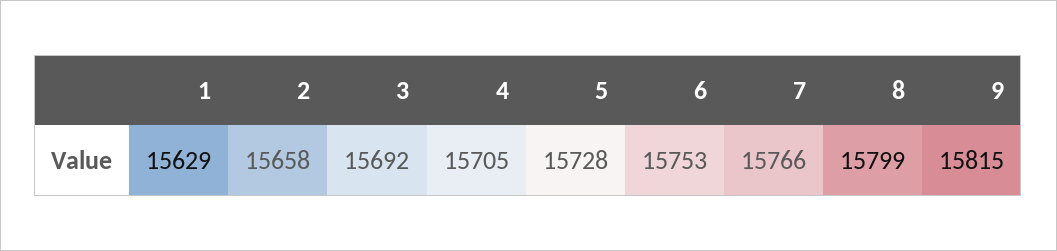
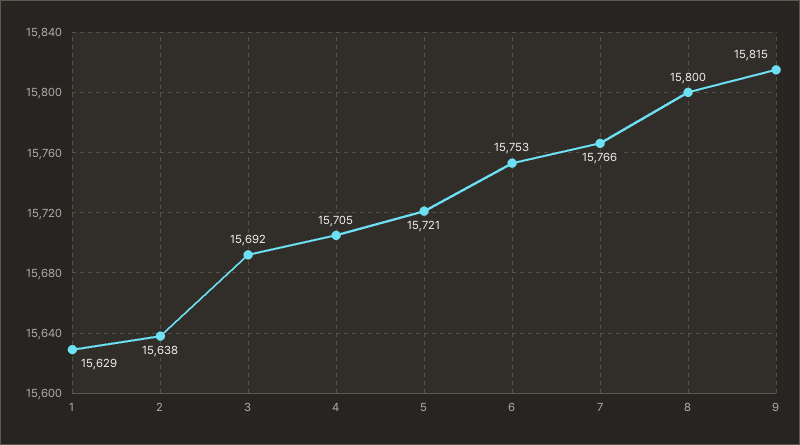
  {
    "1": 15629,
-   "2": 15658,
+   "2": 15638,
    "3": 15692,
    "4": 15705,
-   "5": 15728,
+   "5": 15721,
    "6": 15753,
    "7": 15766,
-   "8": 15799,
+   "8": 15800,
    "9": 15815
  }

